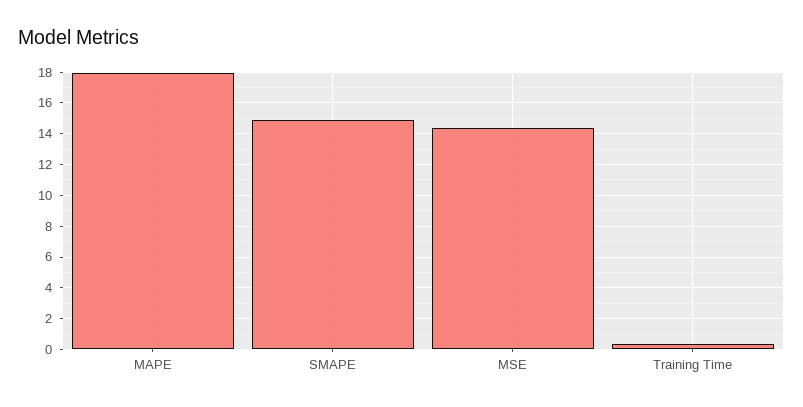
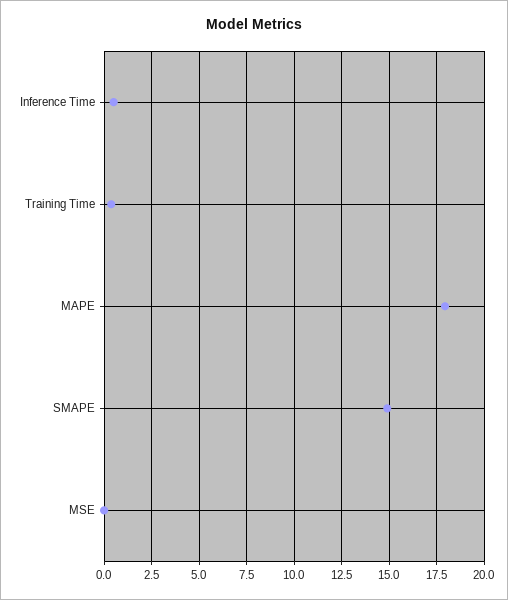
  {
    "MAPE": 18,
    "SMAPE": 15,
-   "MSE": 14.5,
+   "MSE": 0,
-   "Training Time": 0.5
+   "Training Time": 0.5,
+   "Inference Time": 0.5
  }

